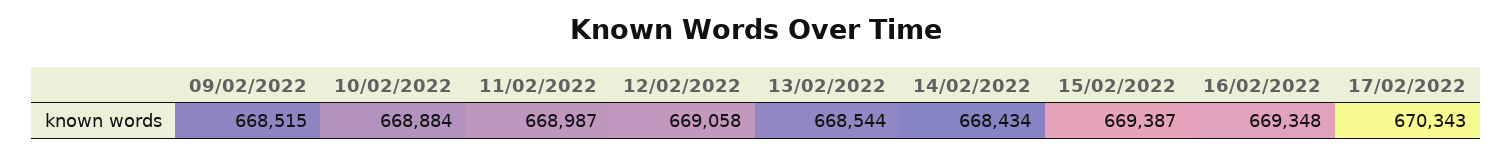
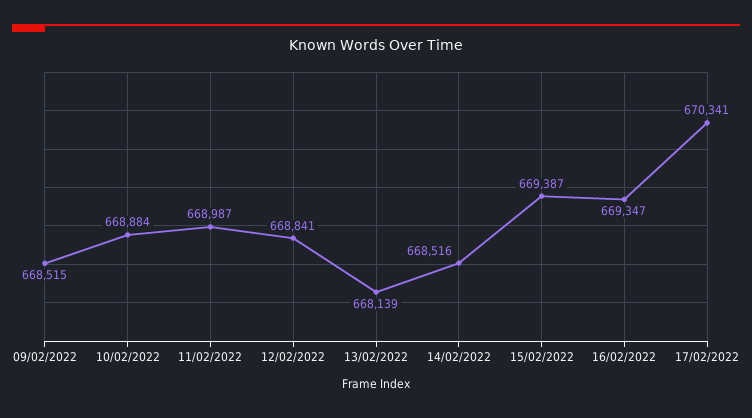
  {
    "09/02/2022": 668515,
    "10/02/2022": 668884,
    "11/02/2022": 668987,
-   "12/02/2022": 669058,
+   "12/02/2022": 668841,
-   "13/02/2022": 668544,
+   "13/02/2022": 668139,
-   "14/02/2022": 668434,
+   "14/02/2022": 668516,
    "15/02/2022": 669387,
-   "16/02/2022": 669348,
+   "16/02/2022": 669347,
-   "17/02/2022": 670343
+   "17/02/2022": 670341
  }

